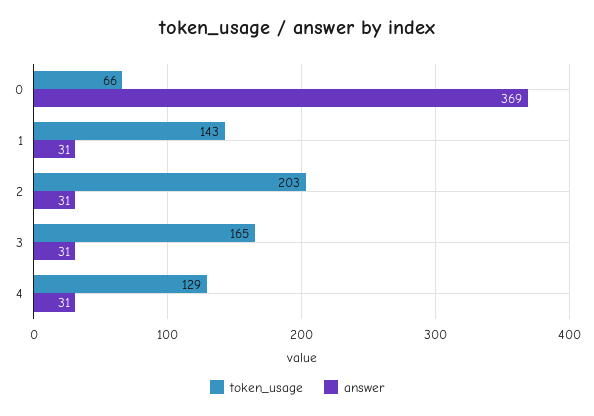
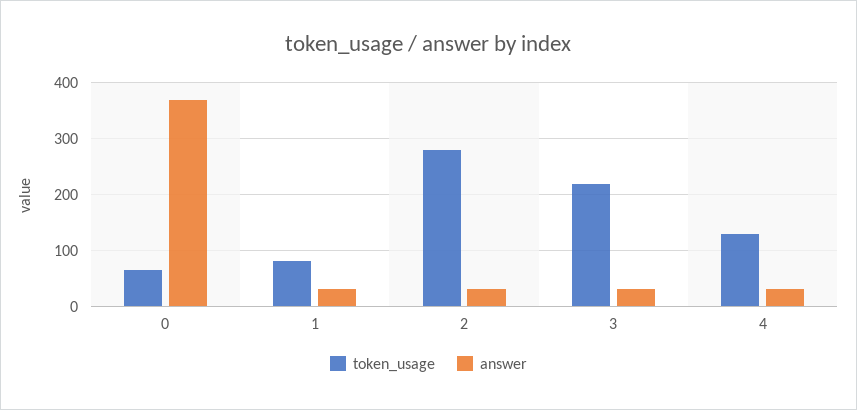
  {
    "token_usage": {
      "0": 66,
-     "1": 143,
+     "1": 80,
-     "2": 203,
+     "2": 280,
-     "3": 165,
+     "3": 220,
      "4": 129
    },
    "answer": {
      "0": 369,
      "1": 31,
      "2": 31,
      "3": 31,
      "4": 31
    }
  }

